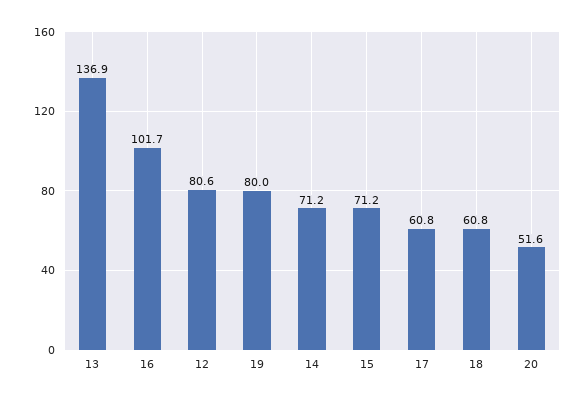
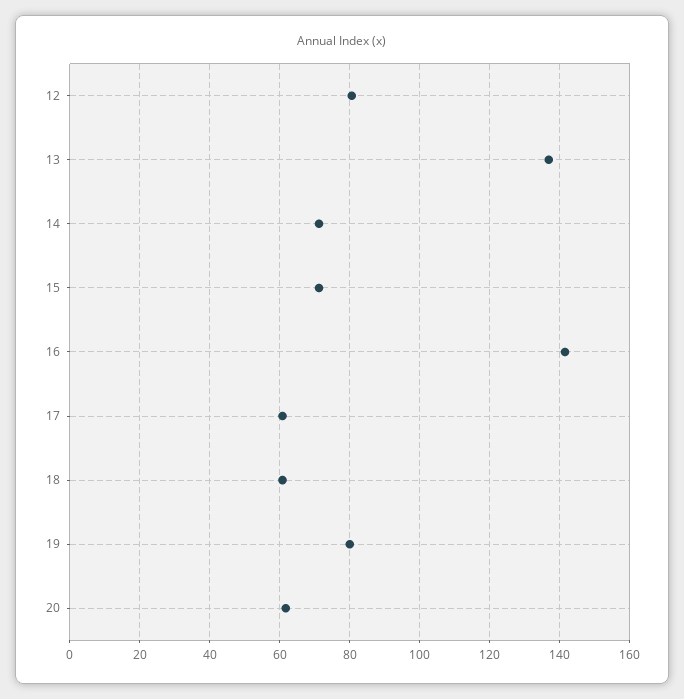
  {
    "13": 136.9,
-   "16": 101.7,
+   "16": 142,
    "12": 80.6,
    "19": 80,
    "14": 71.2,
    "15": 71.2,
    "17": 60.8,
    "18": 60.8,
-   "20": 51.6
+   "20": 62
  }

